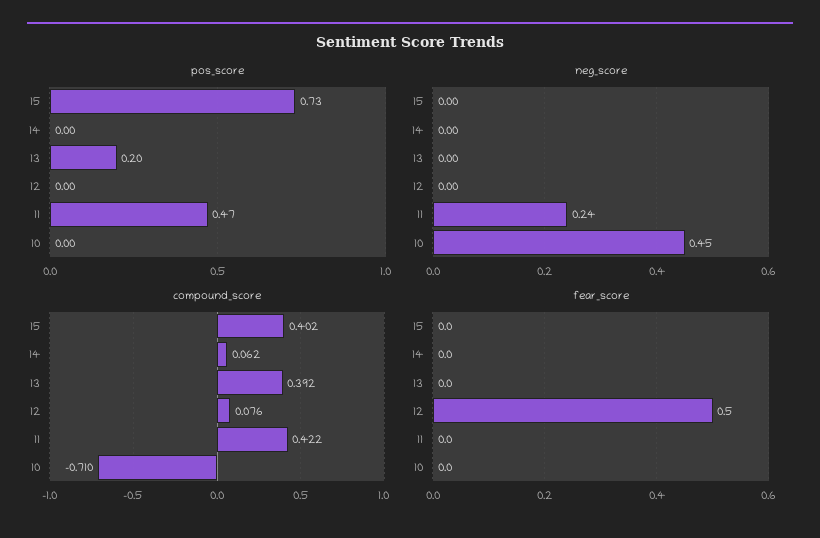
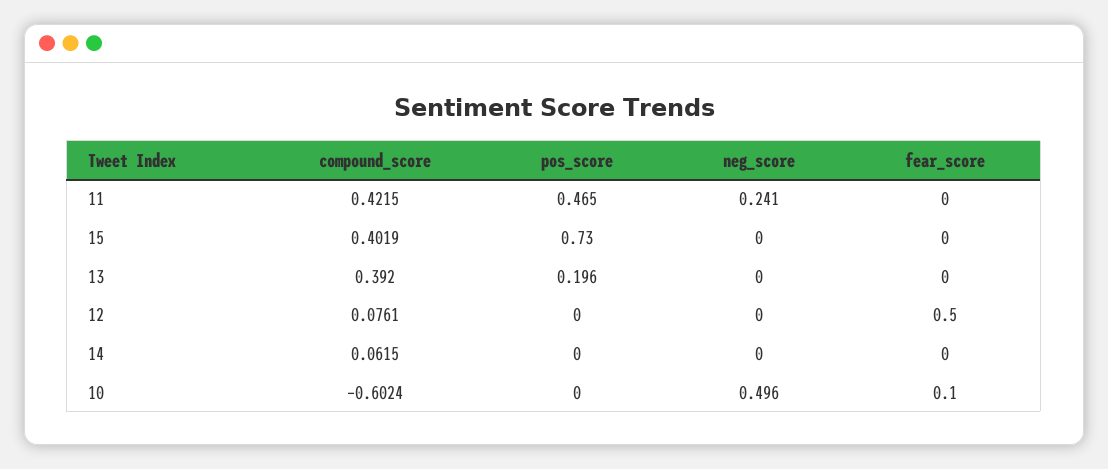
  {
    "pos_score": {
      "15": 0.73,
      "14": 0,
      "13": 0.196,
      "12": 0,
      "11": 0.465,
      "10": 0
    },
    "neg_score": {
      "15": 0,
      "14": 0,
      "13": 0,
      "12": 0,
      "11": 0.241,
-     "10": 0.45
+     "10": 0.496
    },
    "compound_score": {
      "15": 0.4019,
      "14": 0.0615,
      "13": 0.392,
      "12": 0.0761,
      "11": 0.4215,
-     "10": -0.71
+     "10": -0.6024
    },
    "fear_score": {
      "15": 0,
      "14": 0,
      "13": 0,
      "12": 0.5,
      "11": 0,
-     "10": 0
+     "10": 0.1
    }
  }

